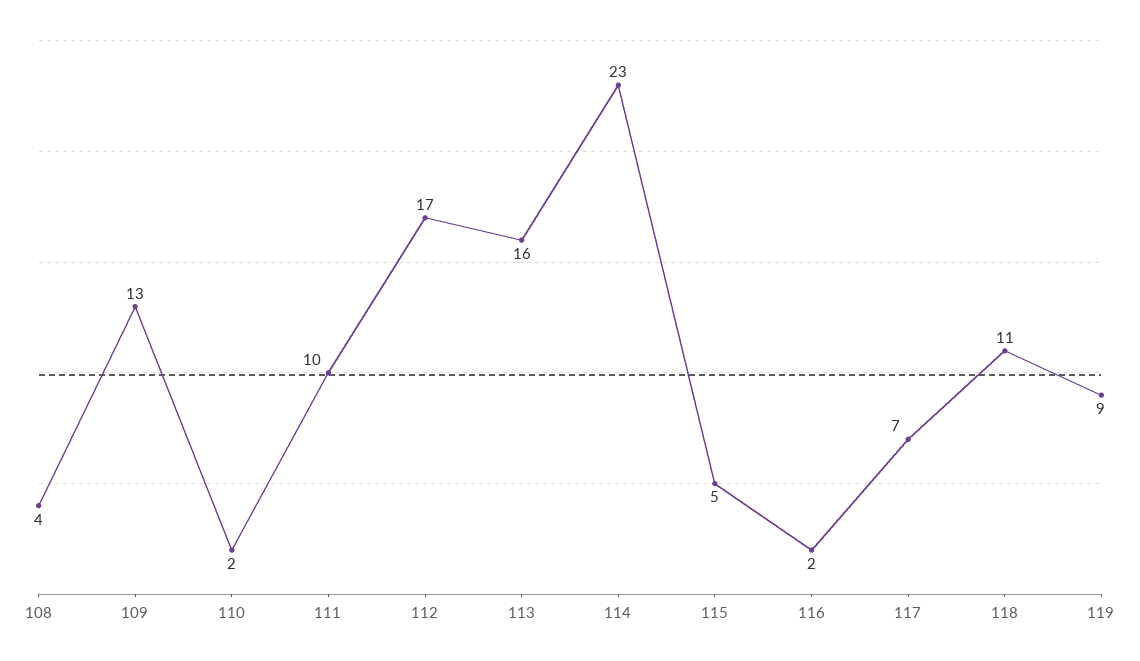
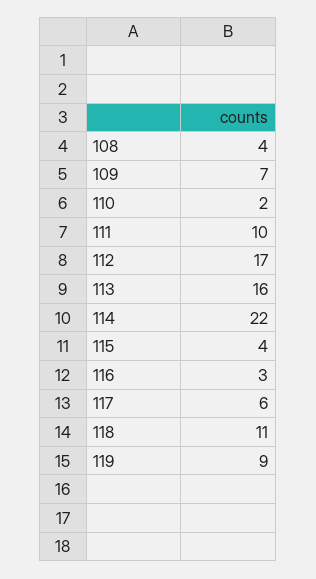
  {
    "108": 4,
-   "109": 13,
+   "109": 7,
    "110": 2,
    "111": 10,
    "112": 17,
    "113": 16,
-   "114": 23,
+   "114": 22,
-   "115": 5,
+   "115": 4,
-   "116": 2,
+   "116": 3,
-   "117": 7,
+   "117": 6,
    "118": 11,
    "119": 9
  }

